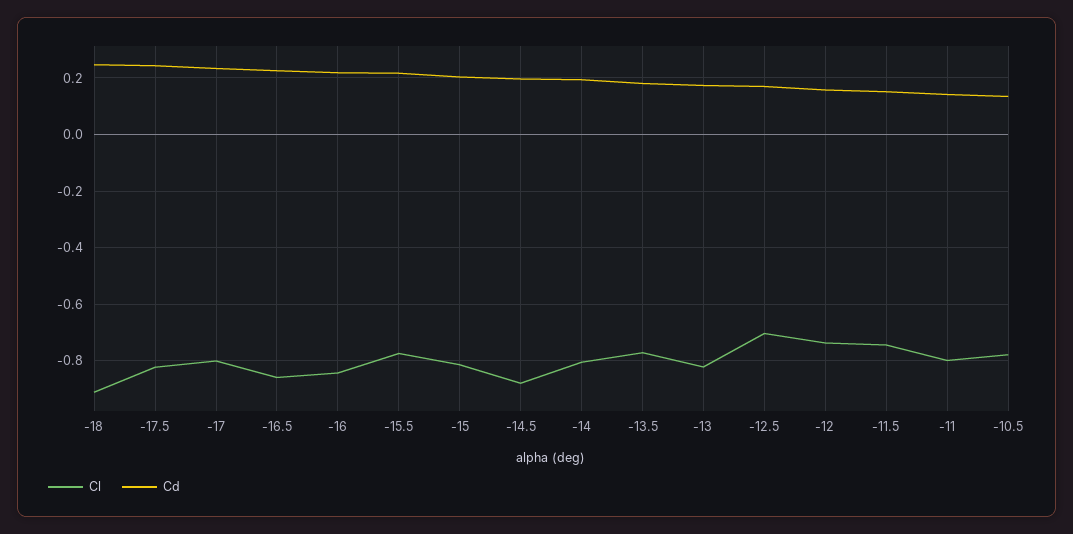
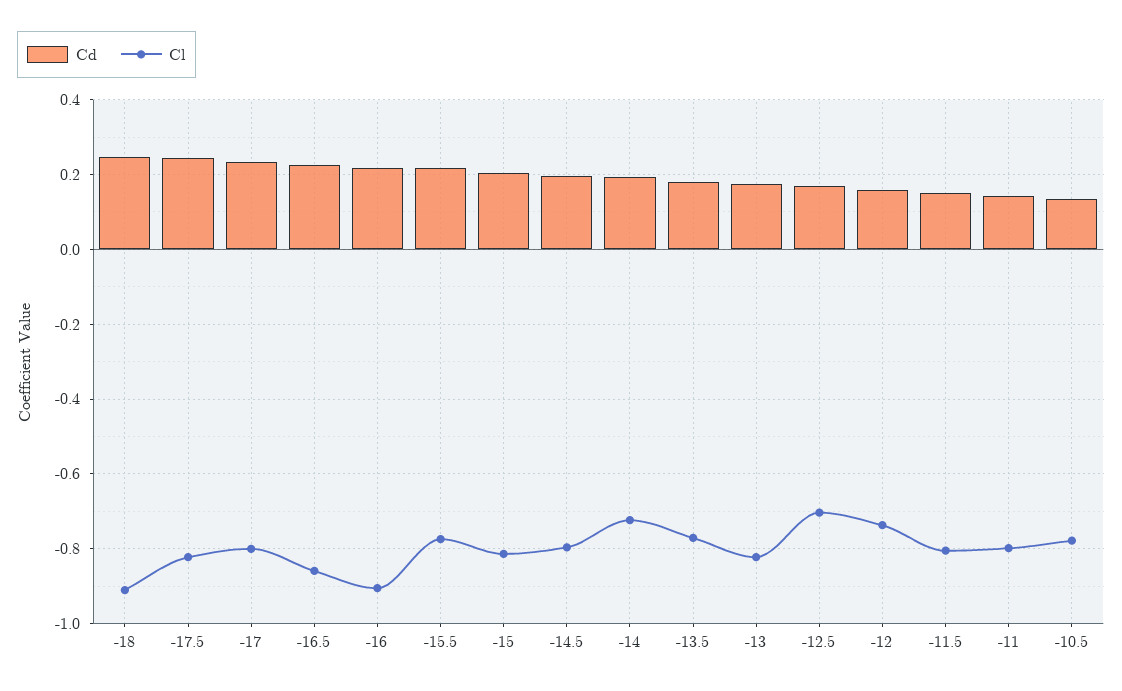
  {
    "Cl": {
      "-18": -0.92,
      "-17.5": -0.82,
      "-17": -0.8,
      "-16.5": -0.86,
-     "-16": -0.85,
+     "-16": -0.9,
      "-15.5": -0.78,
      "-15": -0.82,
-     "-14.5": -0.875,
+     "-14.5": -0.8,
-     "-14": -0.8,
+     "-14": -0.72,
      "-13.5": -0.78,
      "-13": -0.82,
      "-12.5": -0.7,
      "-12": -0.74,
-     "-11.5": -0.75,
+     "-11.5": -0.8,
      "-11": -0.8,
      "-10.5": -0.78
    },
    "Cd": {
      "-18": 0.24,
      "-17.5": 0.24,
      "-17": 0.24,
      "-16.5": 0.22,
      "-16": 0.22,
      "-15.5": 0.22,
      "-15": 0.2,
      "-14.5": 0.2,
      "-14": 0.2,
      "-13.5": 0.18,
      "-13": 0.18,
      "-12.5": 0.16,
      "-12": 0.16,
      "-11.5": 0.16,
      "-11": 0.14,
      "-10.5": 0.14
    }
  }

